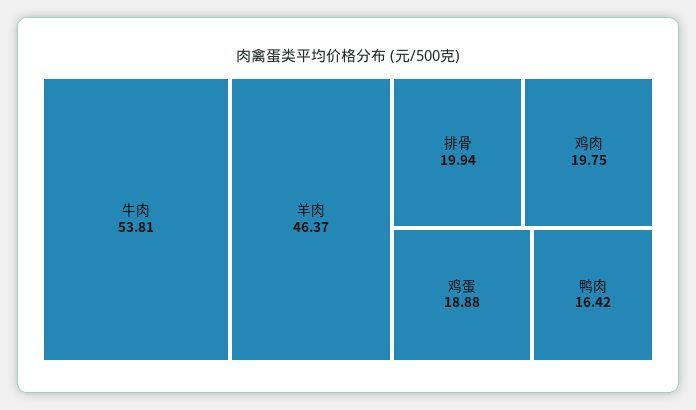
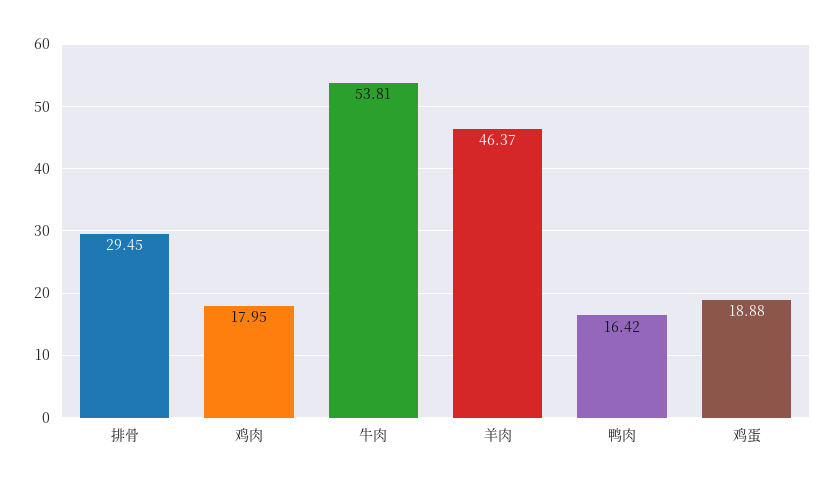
  {
    "牛肉": 53.81,
    "羊肉": 46.37,
-   "排骨": 19.94,
+   "排骨": 29.45,
-   "鸡肉": 19.75,
+   "鸡肉": 17.95,
    "鸡蛋": 18.88,
    "鸭肉": 16.42
  }

